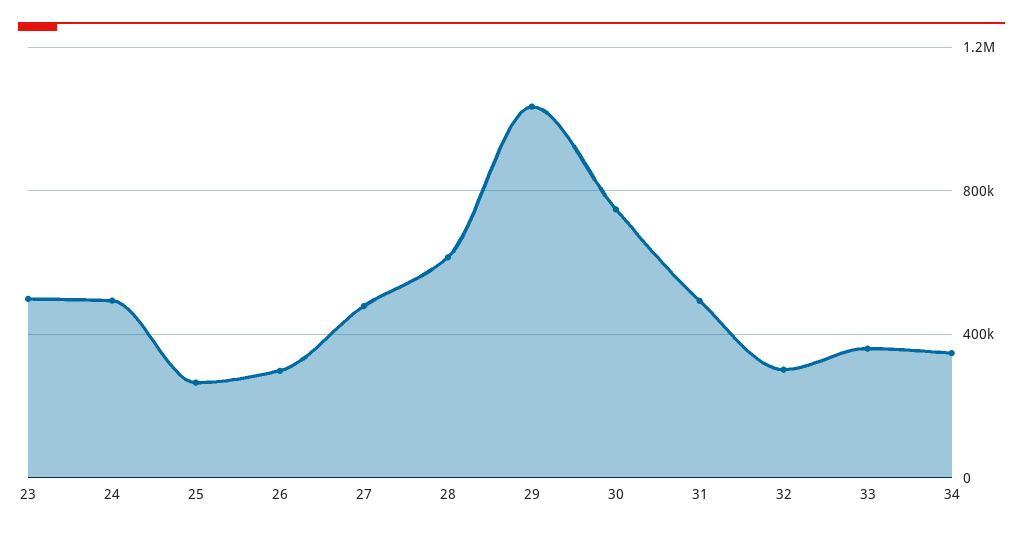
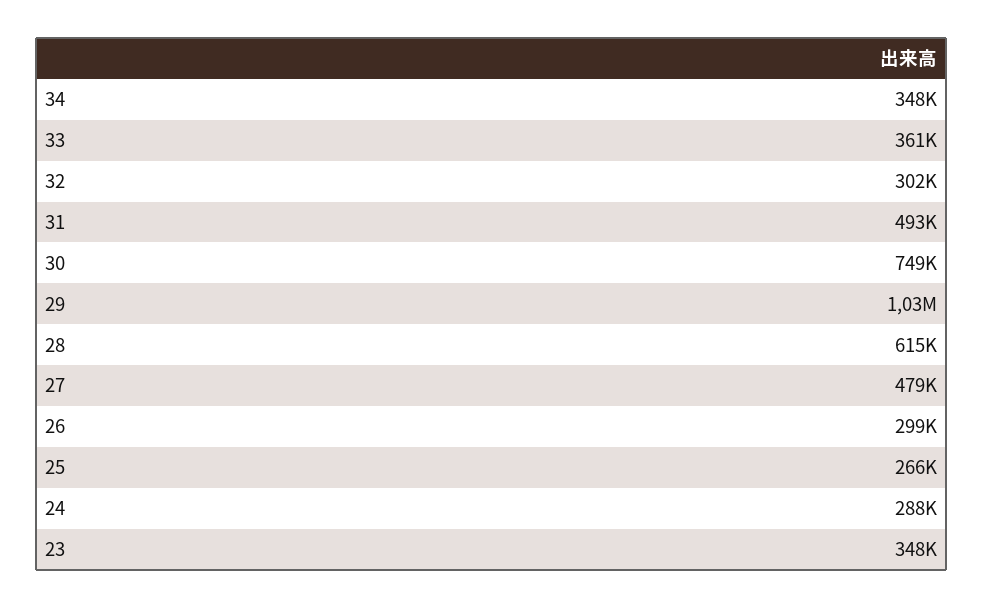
  {
-   "23": 500000,
+   "23": 348000,
-   "24": 500000,
+   "24": 288000,
    "25": 266000,
    "26": 299000,
    "27": 479000,
    "28": 615000,
    "29": 1030000,
    "30": 749000,
    "31": 493000,
    "32": 302000,
    "33": 361000,
    "34": 348000
  }

